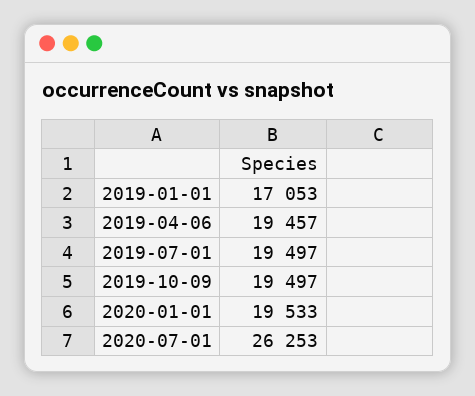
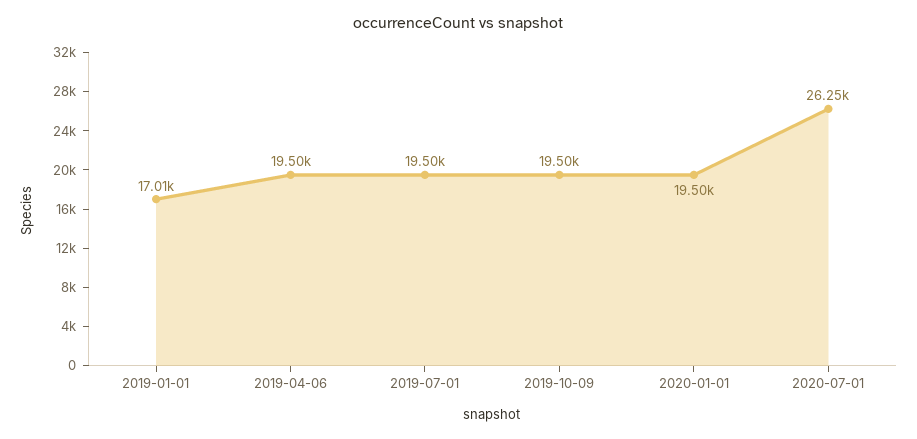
  {
-   "2019-01-01": 17053,
+   "2019-01-01": 17010,
-   "2019-04-06": 19457,
+   "2019-04-06": 19500,
    "2019-07-01": 19497,
    "2019-10-09": 19497,
-   "2020-01-01": 19533,
+   "2020-01-01": 19500,
    "2020-07-01": 26253
  }

